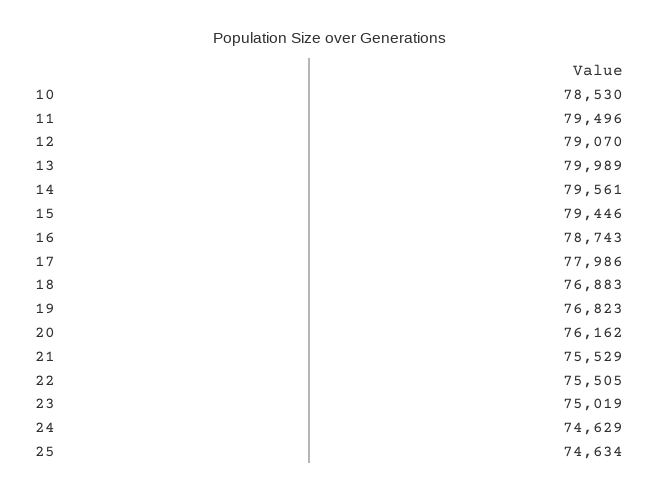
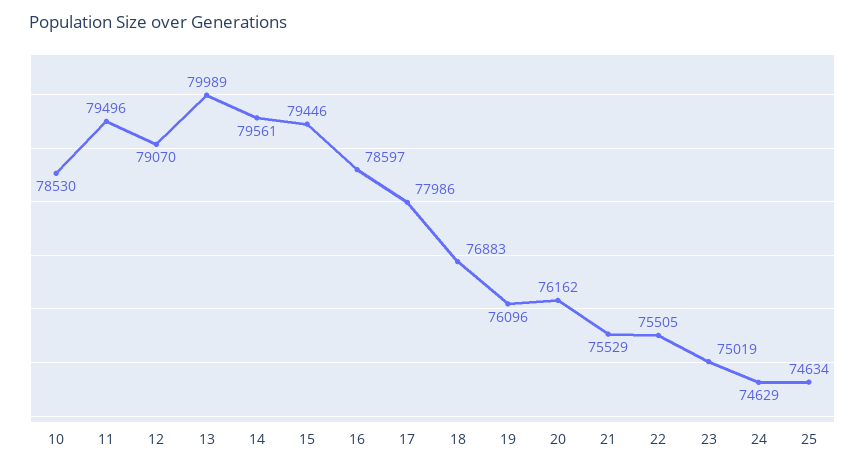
  {
    "10": 78530,
    "11": 79496,
    "12": 79070,
    "13": 79989,
    "14": 79561,
    "15": 79446,
-   "16": 78743,
+   "16": 78597,
    "17": 77986,
    "18": 76883,
-   "19": 76823,
+   "19": 76096,
    "20": 76162,
    "21": 75529,
    "22": 75505,
    "23": 75019,
    "24": 74629,
    "25": 74634
  }

